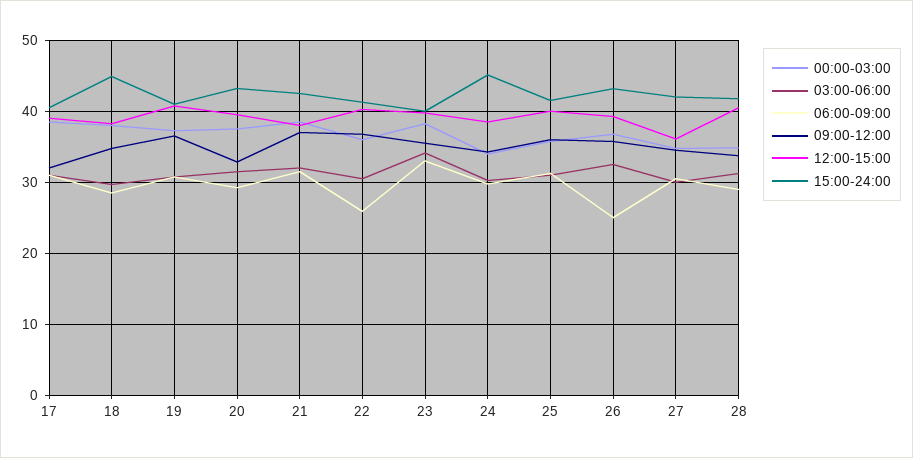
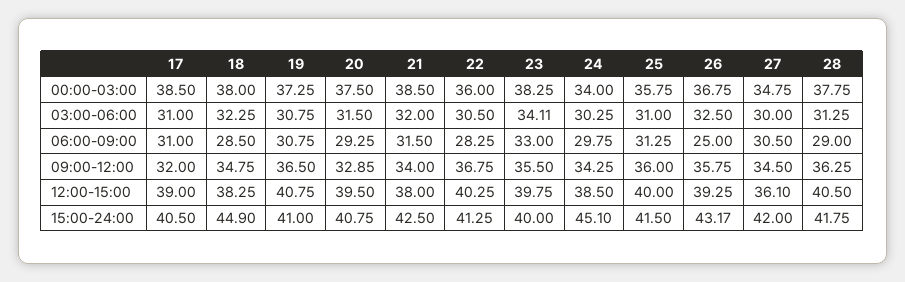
  {
    "00:00-03:00": {
      "17": 38.5,
      "18": 38,
      "19": 37.25,
      "20": 37.5,
      "21": 38.5,
      "22": 36,
      "23": 38.25,
      "24": 34,
      "25": 35.75,
      "26": 36.75,
      "27": 34.75,
-     "28": 35
+     "28": 37.75
    },
    "03:00-06:00": {
      "17": 31,
-     "18": 30,
+     "18": 32.25,
      "19": 30.75,
      "20": 31.5,
      "21": 32,
      "22": 30.5,
      "23": 34.11,
      "24": 30.25,
      "25": 31,
      "26": 32.5,
      "27": 30,
      "28": 31.25
    },
    "06:00-09:00": {
      "17": 31,
      "18": 28.5,
      "19": 30.75,
      "20": 29.25,
      "21": 31.5,
-     "22": 26,
+     "22": 28.25,
      "23": 33,
      "24": 29.75,
      "25": 31.25,
      "26": 25,
      "27": 30.5,
      "28": 29
    },
    "09:00-12:00": {
      "17": 32,
      "18": 34.75,
      "19": 36.5,
      "20": 32.85,
-     "21": 37,
+     "21": 34,
      "22": 36.75,
      "23": 35.5,
      "24": 34.25,
      "25": 36,
      "26": 35.75,
      "27": 34.5,
-     "28": 34
+     "28": 36.25
    },
    "12:00-15:00": {
      "17": 39,
      "18": 38.25,
      "19": 40.75,
      "20": 39.5,
      "21": 38,
      "22": 40.25,
      "23": 39.75,
      "24": 38.5,
      "25": 40,
      "26": 39.25,
      "27": 36.1,
      "28": 40.5
    },
    "15:00-24:00": {
      "17": 40.5,
      "18": 44.9,
      "19": 41,
-     "20": 43,
+     "20": 40.75,
      "21": 42.5,
      "22": 41.25,
      "23": 40,
      "24": 45.1,
      "25": 41.5,
      "26": 43.17,
      "27": 42,
      "28": 41.75
    }
  }

